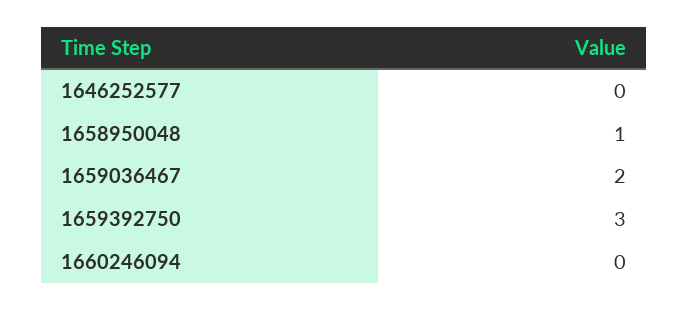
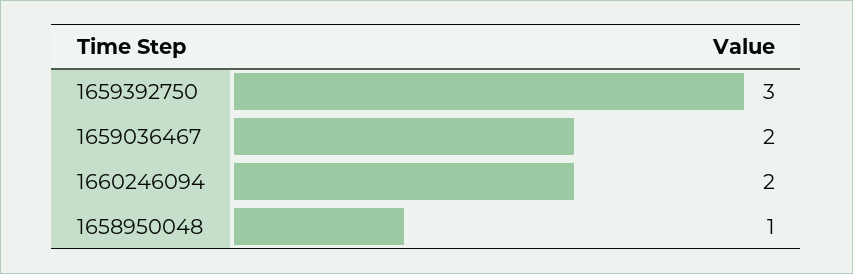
  {
-   "1646252577": 0,
    "1658950048": 1,
    "1659036467": 2,
    "1659392750": 3,
-   "1660246094": 0
+   "1660246094": 2
  }

